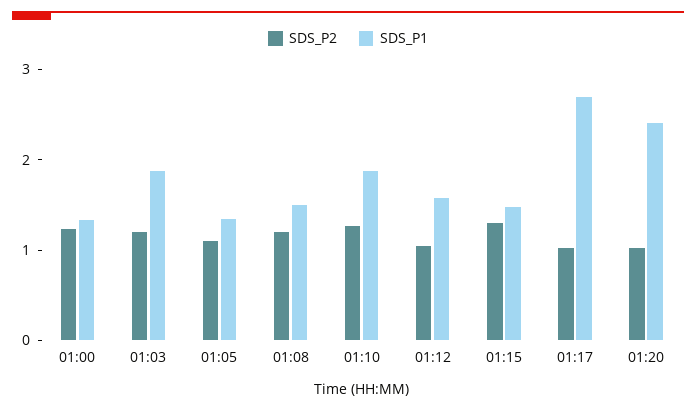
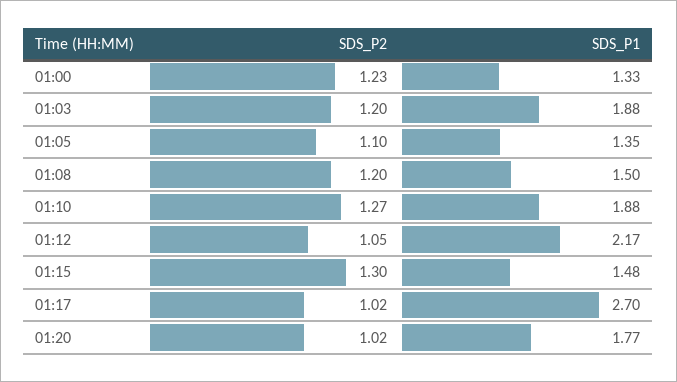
  {
    "SDS_P2": {
      "01:00": 1.23,
      "01:03": 1.2,
      "01:05": 1.1,
      "01:08": 1.2,
      "01:10": 1.27,
      "01:12": 1.05,
      "01:15": 1.3,
      "01:17": 1.02,
      "01:20": 1.02
    },
    "SDS_P1": {
      "01:00": 1.33,
      "01:03": 1.88,
      "01:05": 1.35,
      "01:08": 1.5,
      "01:10": 1.88,
-     "01:12": 1.6,
+     "01:12": 2.17,
      "01:15": 1.48,
      "01:17": 2.7,
-     "01:20": 2.4
+     "01:20": 1.77
    }
  }

